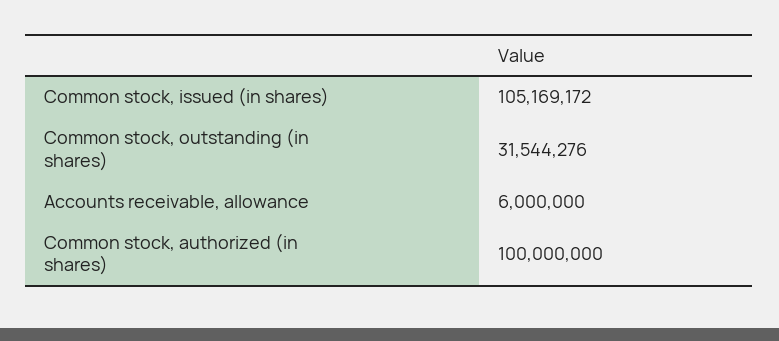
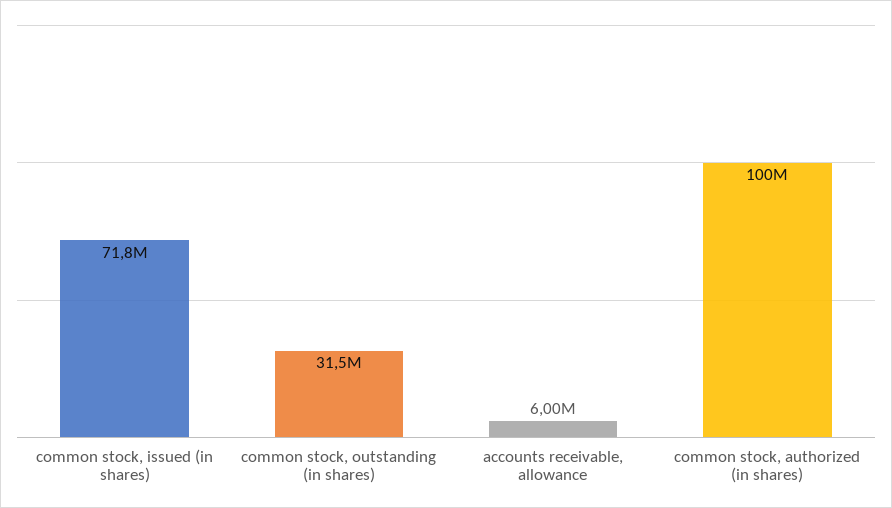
  {
-   "Common stock, issued (in shares)": 105169172,
+   "Common stock, issued (in shares)": 71800000,
    "Common stock, outstanding (in shares)": 31544276,
    "Accounts receivable, allowance": 6000000,
    "Common stock, authorized (in shares)": 100000000
  }

